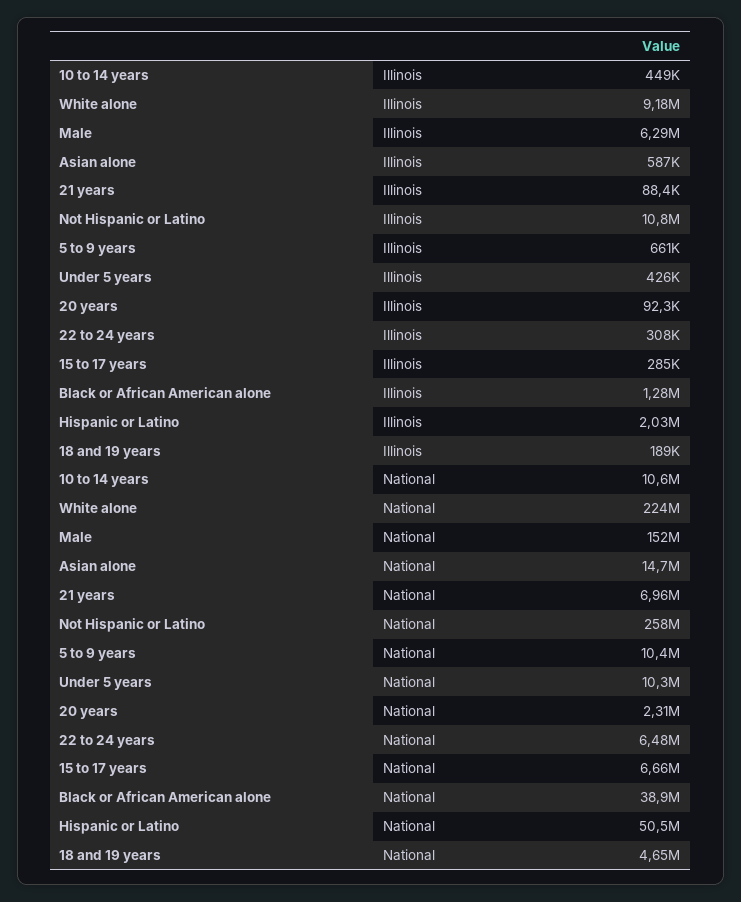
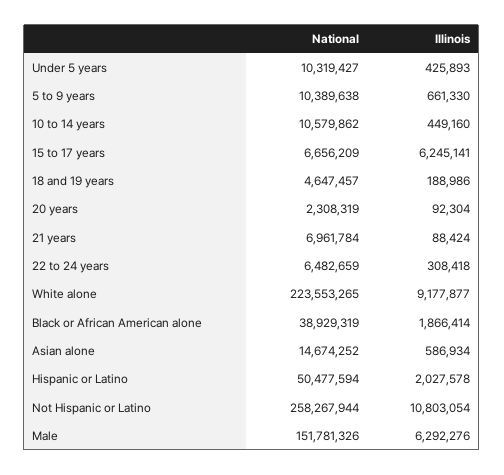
  {
    "10 to 14 years": {
      "Illinois": 449160,
      "National": 10579862
    },
    "White alone": {
      "Illinois": 9177877,
      "National": 223553265
    },
    "Male": {
      "Illinois": 6292276,
      "National": 151781326
    },
    "Asian alone": {
      "Illinois": 586934,
      "National": 14674252
    },
    "21 years": {
      "Illinois": 88424,
      "National": 6961784
    },
    "Not Hispanic or Latino": {
      "Illinois": 10803054,
      "National": 258267944
    },
    "5 to 9 years": {
      "Illinois": 661330,
      "National": 10389638
    },
    "Under 5 years": {
      "Illinois": 425893,
      "National": 10319427
    },
    "20 years": {
      "Illinois": 92304,
      "National": 2308319
    },
    "22 to 24 years": {
      "Illinois": 308418,
      "National": 6482659
    },
    "15 to 17 years": {
-     "Illinois": 285000,
+     "Illinois": 6245141,
      "National": 6656209
    },
    "Black or African American alone": {
-     "Illinois": 1280000,
+     "Illinois": 1866414,
      "National": 38929319
    },
    "Hispanic or Latino": {
      "Illinois": 2027578,
      "National": 50477594
    },
    "18 and 19 years": {
      "Illinois": 188986,
      "National": 4647457
    }
  }

